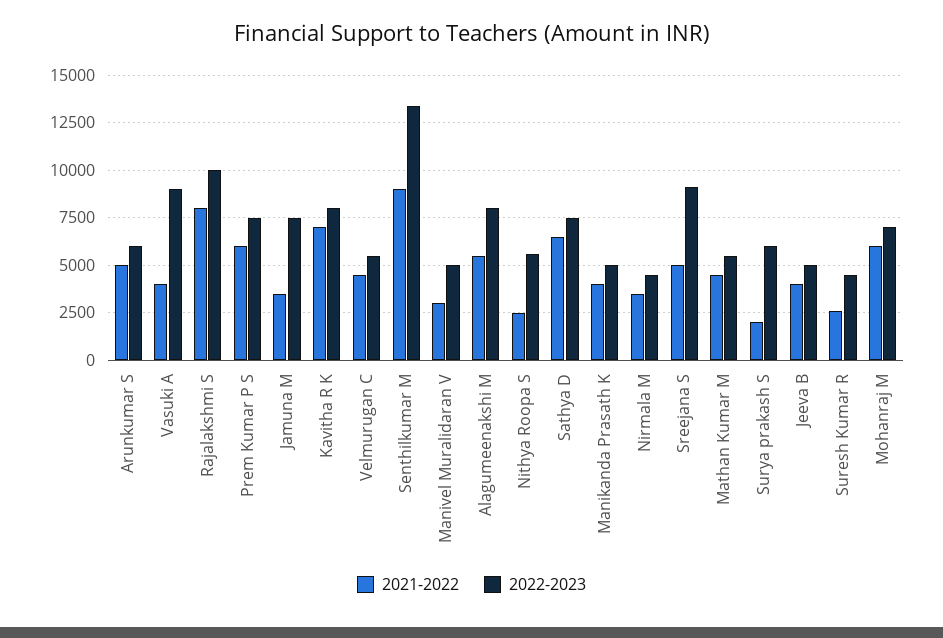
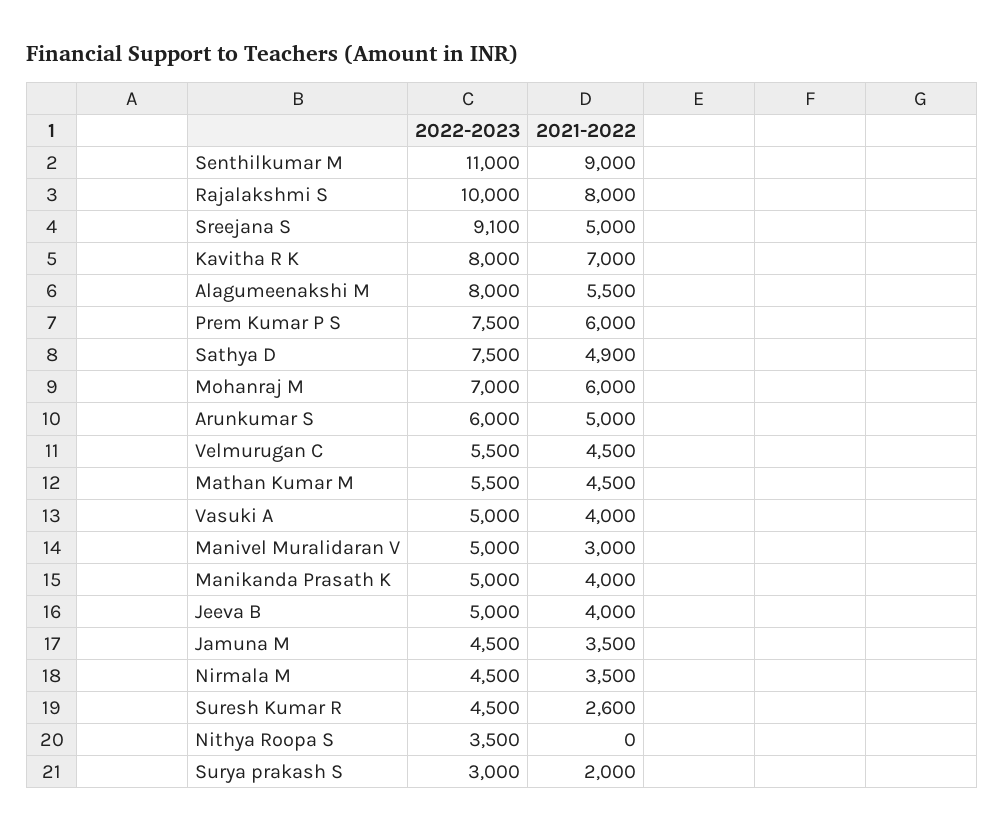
  {
    "2021-2022": {
      "Arunkumar S": 5000,
      "Vasuki A": 4000,
      "Rajalakshmi S": 8000,
      "Prem Kumar P S": 6000,
      "Jamuna M": 3500,
      "Kavitha R K": 7000,
      "Velmurugan C": 4500,
      "Senthilkumar M": 9000,
      "Manivel Muralidaran V": 3000,
      "Alagumeenakshi M": 5500,
-     "Nithya Roopa S": 2500,
+     "Nithya Roopa S": 0,
-     "Sathya D": 6500,
+     "Sathya D": 4900,
      "Manikanda Prasath K": 4000,
      "Nirmala M": 3500,
      "Sreejana S": 5000,
      "Mathan Kumar M": 4500,
      "Surya prakash S": 2000,
      "Jeeva B": 4000,
      "Suresh Kumar R": 2600,
      "Mohanraj M": 6000
    },
    "2022-2023": {
      "Arunkumar S": 6000,
-     "Vasuki A": 9000,
+     "Vasuki A": 5000,
      "Rajalakshmi S": 10000,
      "Prem Kumar P S": 7500,
-     "Jamuna M": 7500,
+     "Jamuna M": 4500,
      "Kavitha R K": 8000,
      "Velmurugan C": 5500,
-     "Senthilkumar M": 13500,
+     "Senthilkumar M": 11000,
      "Manivel Muralidaran V": 5000,
      "Alagumeenakshi M": 8000,
-     "Nithya Roopa S": 5500,
+     "Nithya Roopa S": 3500,
      "Sathya D": 7500,
      "Manikanda Prasath K": 5000,
      "Nirmala M": 4500,
      "Sreejana S": 9100,
      "Mathan Kumar M": 5500,
-     "Surya prakash S": 6000,
+     "Surya prakash S": 3000,
      "Jeeva B": 5000,
      "Suresh Kumar R": 4500,
      "Mohanraj M": 7000
    }
  }

